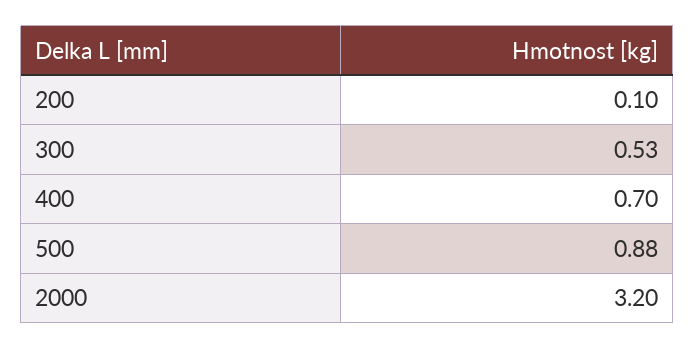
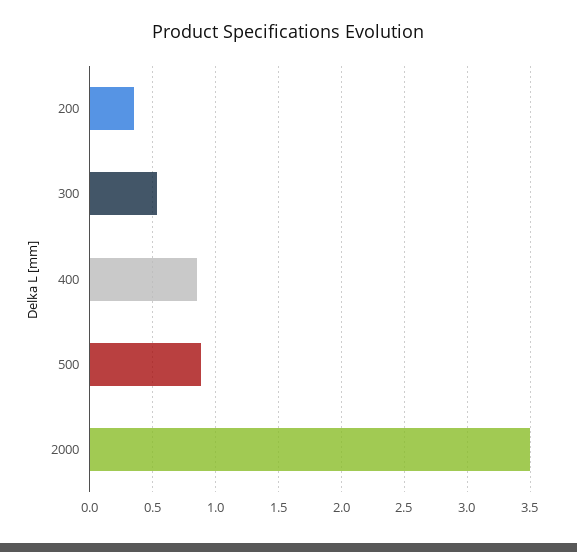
  {
-   "200": 0.1,
+   "200": 0.35,
    "300": 0.53,
-   "400": 0.7,
+   "400": 0.85,
    "500": 0.88,
-   "2000": 3.2
+   "2000": 3.5
  }

